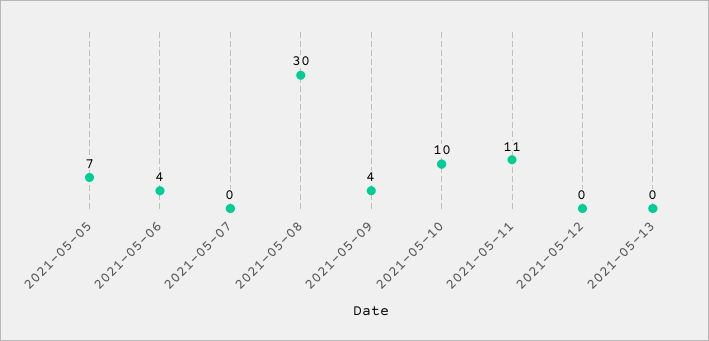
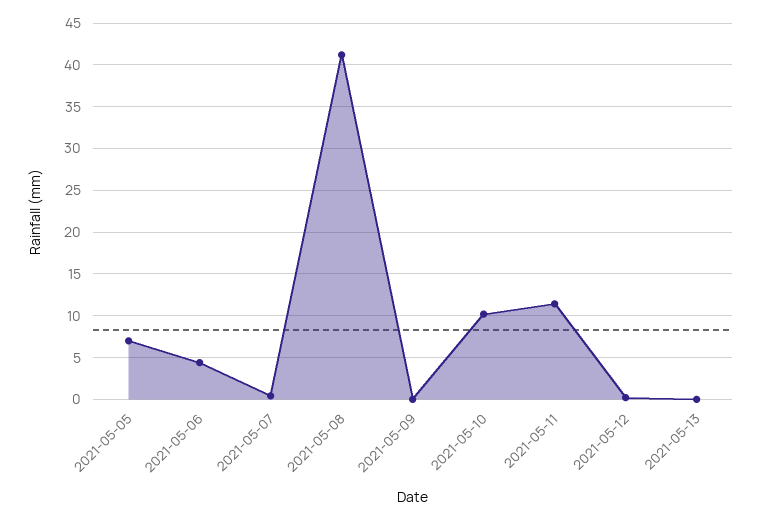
  {
    "2021-05-05": 7,
    "2021-05-06": 4,
    "2021-05-07": 0,
-   "2021-05-08": 30,
+   "2021-05-08": 41,
-   "2021-05-09": 4,
+   "2021-05-09": 0,
    "2021-05-10": 10,
    "2021-05-11": 11,
    "2021-05-12": 0,
    "2021-05-13": 0
  }

